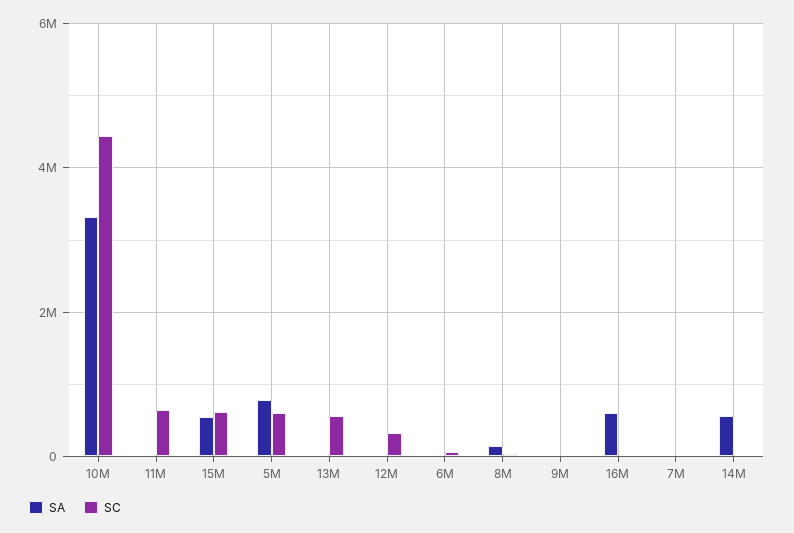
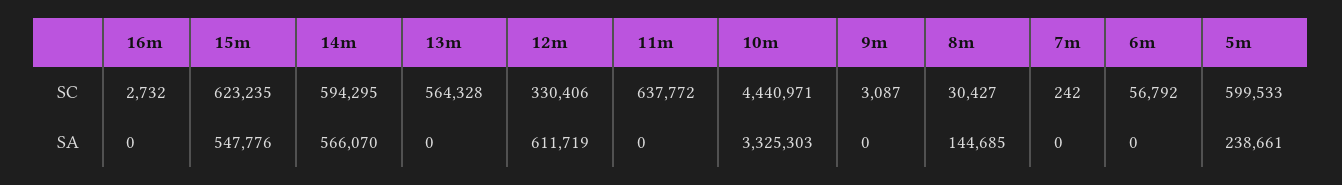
  {
    "SA": {
      "10M": 3325303,
      "11M": 0,
      "15M": 547776,
-     "5M": 800000,
+     "5M": 238661,
      "13M": 0,
-     "12M": 0,
+     "12M": 611719,
      "6M": 0,
      "8M": 144685,
      "9M": 0,
-     "16M": 600000,
+     "16M": 0,
      "7M": 0,
      "14M": 566070
    },
    "SC": {
      "10M": 4440971,
      "11M": 637772,
      "15M": 623235,
      "5M": 599533,
      "13M": 564328,
      "12M": 330406,
      "6M": 56792,
      "8M": 30427,
      "9M": 3087,
      "16M": 2732,
      "7M": 242,
-     "14M": 0
+     "14M": 594295
    }
  }

